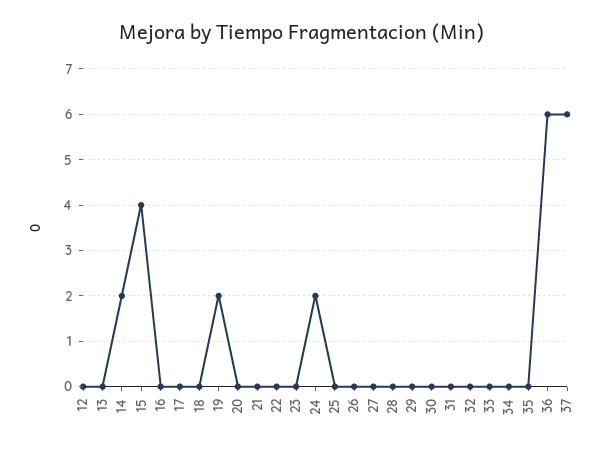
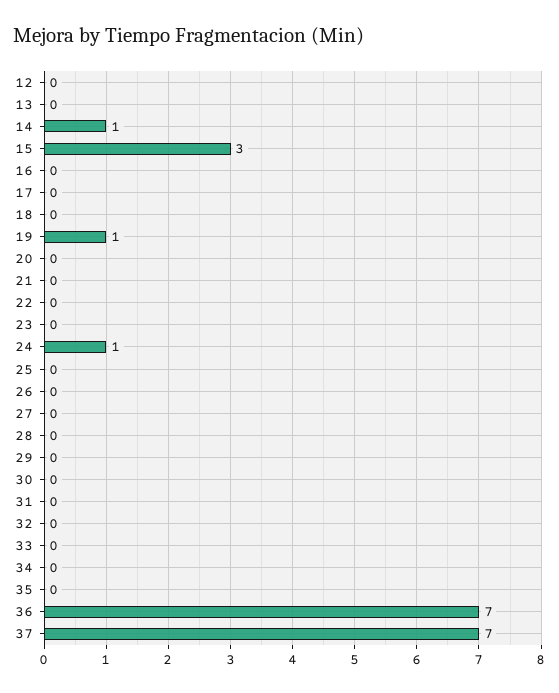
  {
    "12": 0,
    "13": 0,
-   "14": 2,
+   "14": 1,
-   "15": 4,
+   "15": 3,
    "16": 0,
    "17": 0,
    "18": 0,
-   "19": 2,
+   "19": 1,
    "20": 0,
    "21": 0,
    "22": 0,
    "23": 0,
-   "24": 2,
+   "24": 1,
    "25": 0,
    "26": 0,
    "27": 0,
    "28": 0,
    "29": 0,
    "30": 0,
    "31": 0,
    "32": 0,
    "33": 0,
    "34": 0,
    "35": 0,
-   "36": 6,
+   "36": 7,
-   "37": 6
+   "37": 7
  }

